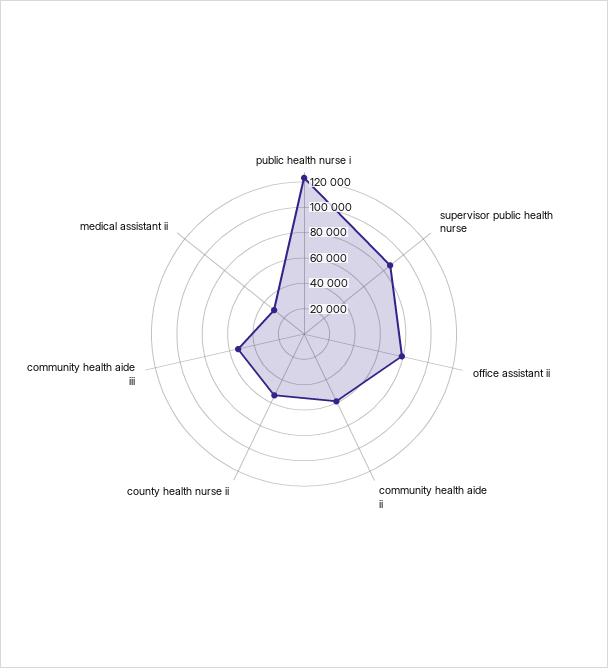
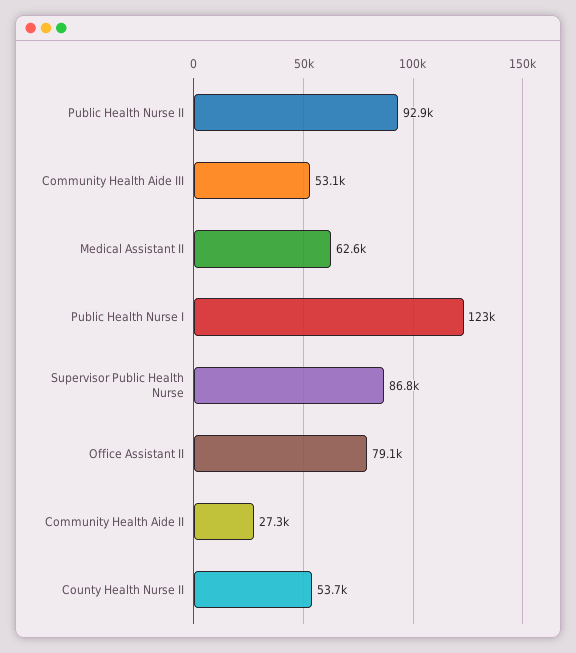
  {
    "public health nurse i": 123000,
    "supervisor public health nurse": 86800,
    "office assistant ii": 79100,
-   "community health aide ii": 60000,
+   "community health aide ii": 27300,
    "county health nurse ii": 53700,
    "community health aide iii": 53100,
-   "medical assistant ii": 30000
+   "medical assistant ii": 62600,
+   "Public Health Nurse II": 92900
  }

